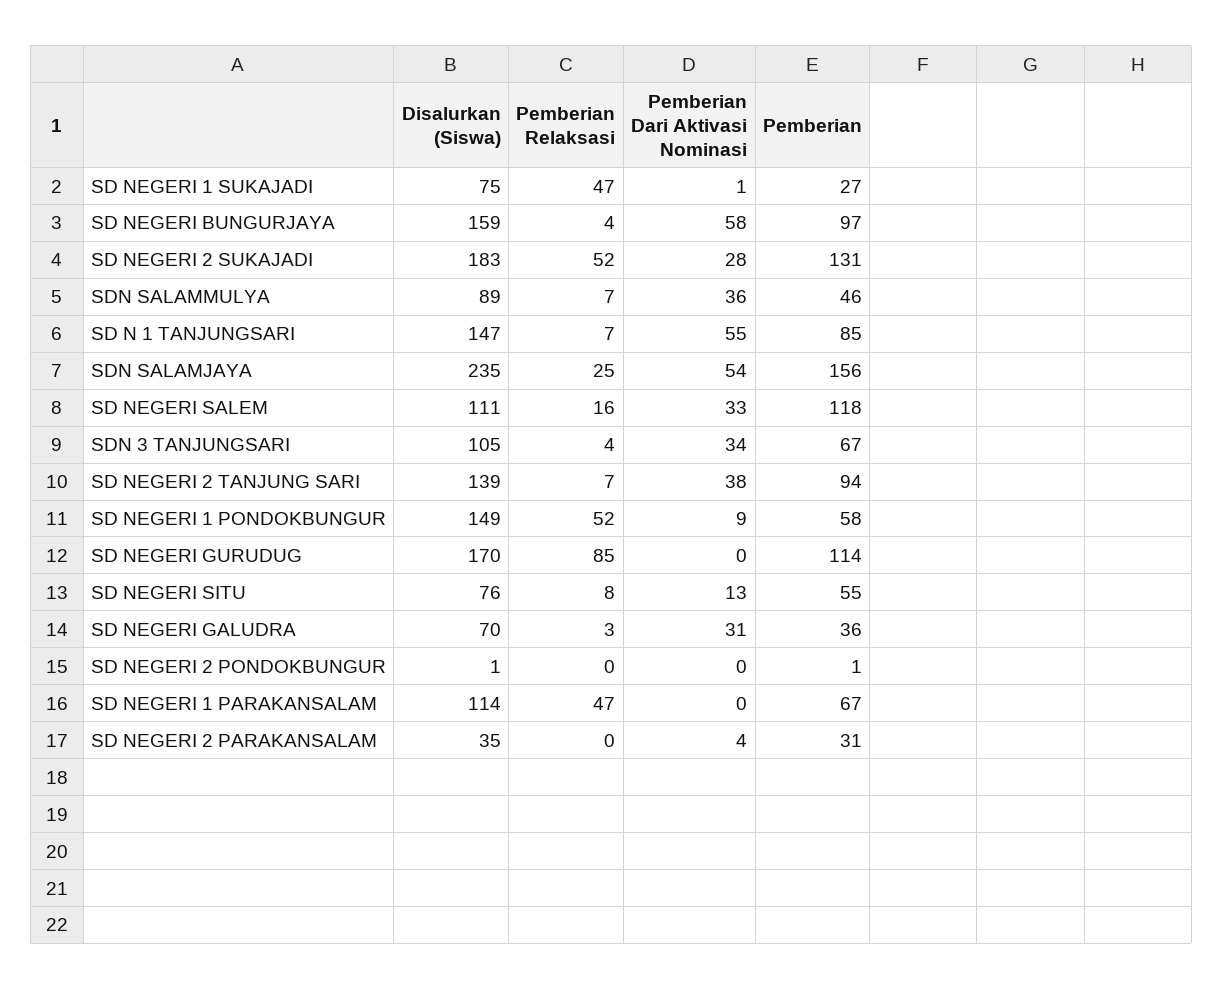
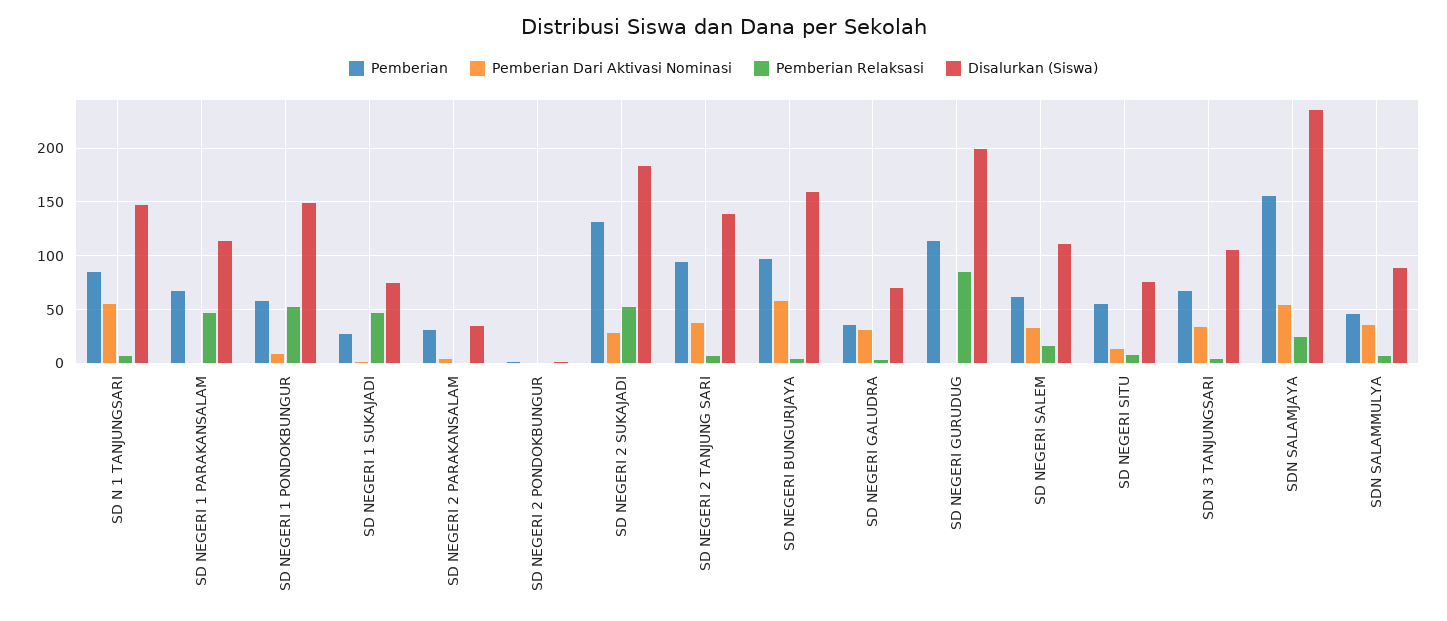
  {
    "Disalurkan (Siswa)": {
      "SD NEGERI 1 SUKAJADI": 75,
      "SD NEGERI BUNGURJAYA": 159,
      "SD NEGERI 2 SUKAJADI": 183,
      "SDN SALAMMULYA": 89,
      "SD N 1 TANJUNGSARI": 147,
      "SDN SALAMJAYA": 235,
      "SD NEGERI SALEM": 111,
      "SDN 3 TANJUNGSARI": 105,
      "SD NEGERI 2 TANJUNG SARI": 139,
      "SD NEGERI 1 PONDOKBUNGUR": 149,
-     "SD NEGERI GURUDUG": 170,
+     "SD NEGERI GURUDUG": 200,
      "SD NEGERI SITU": 76,
      "SD NEGERI GALUDRA": 70,
      "SD NEGERI 2 PONDOKBUNGUR": 1,
      "SD NEGERI 1 PARAKANSALAM": 114,
      "SD NEGERI 2 PARAKANSALAM": 35
    },
    "Pemberian Relaksasi": {
      "SD NEGERI 1 SUKAJADI": 47,
      "SD NEGERI BUNGURJAYA": 4,
      "SD NEGERI 2 SUKAJADI": 52,
      "SDN SALAMMULYA": 7,
      "SD N 1 TANJUNGSARI": 7,
      "SDN SALAMJAYA": 25,
      "SD NEGERI SALEM": 16,
      "SDN 3 TANJUNGSARI": 4,
      "SD NEGERI 2 TANJUNG SARI": 7,
      "SD NEGERI 1 PONDOKBUNGUR": 52,
      "SD NEGERI GURUDUG": 85,
      "SD NEGERI SITU": 8,
      "SD NEGERI GALUDRA": 3,
      "SD NEGERI 2 PONDOKBUNGUR": 0,
      "SD NEGERI 1 PARAKANSALAM": 47,
      "SD NEGERI 2 PARAKANSALAM": 0
    },
    "Pemberian Dari Aktivasi Nominasi": {
      "SD NEGERI 1 SUKAJADI": 1,
      "SD NEGERI BUNGURJAYA": 58,
      "SD NEGERI 2 SUKAJADI": 28,
      "SDN SALAMMULYA": 36,
      "SD N 1 TANJUNGSARI": 55,
      "SDN SALAMJAYA": 54,
      "SD NEGERI SALEM": 33,
      "SDN 3 TANJUNGSARI": 34,
      "SD NEGERI 2 TANJUNG SARI": 38,
      "SD NEGERI 1 PONDOKBUNGUR": 9,
      "SD NEGERI GURUDUG": 0,
      "SD NEGERI SITU": 13,
      "SD NEGERI GALUDRA": 31,
      "SD NEGERI 2 PONDOKBUNGUR": 0,
      "SD NEGERI 1 PARAKANSALAM": 0,
      "SD NEGERI 2 PARAKANSALAM": 4
    },
    "Pemberian": {
      "SD NEGERI 1 SUKAJADI": 27,
      "SD NEGERI BUNGURJAYA": 97,
      "SD NEGERI 2 SUKAJADI": 131,
      "SDN SALAMMULYA": 46,
      "SD N 1 TANJUNGSARI": 85,
      "SDN SALAMJAYA": 156,
-     "SD NEGERI SALEM": 118,
+     "SD NEGERI SALEM": 60,
      "SDN 3 TANJUNGSARI": 67,
      "SD NEGERI 2 TANJUNG SARI": 94,
      "SD NEGERI 1 PONDOKBUNGUR": 58,
      "SD NEGERI GURUDUG": 114,
      "SD NEGERI SITU": 55,
      "SD NEGERI GALUDRA": 36,
      "SD NEGERI 2 PONDOKBUNGUR": 1,
      "SD NEGERI 1 PARAKANSALAM": 67,
      "SD NEGERI 2 PARAKANSALAM": 31
    }
  }

